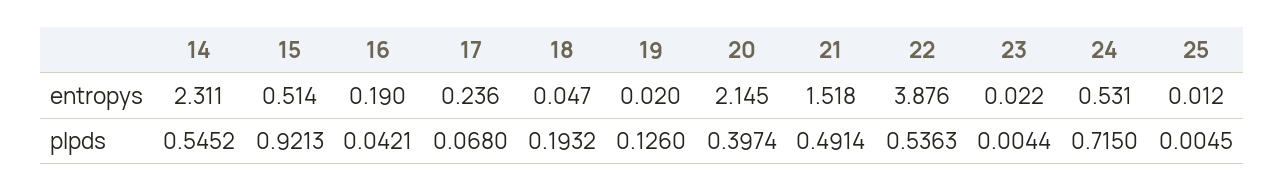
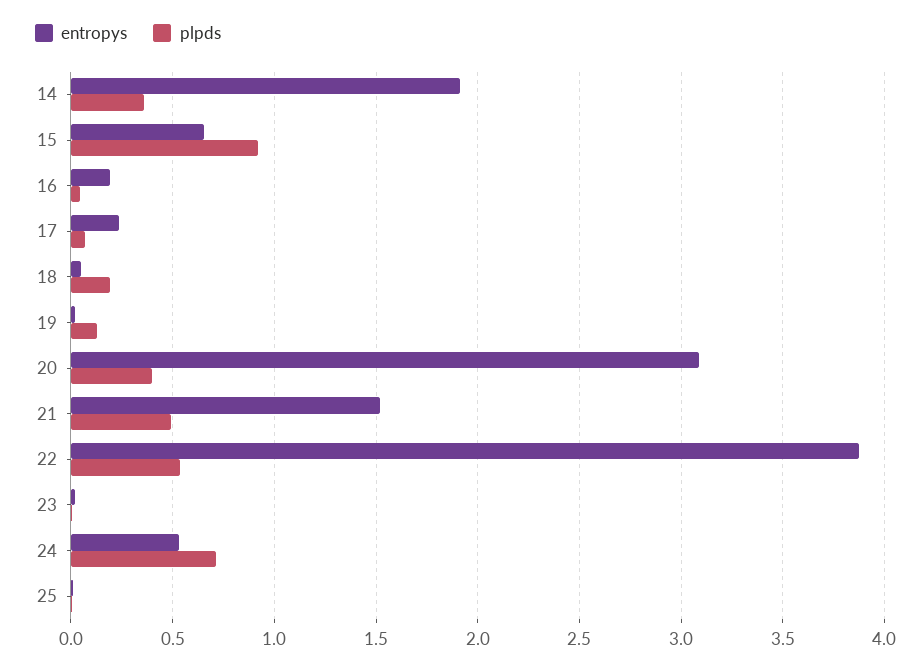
  {
    "entropys": {
-     "14": 2.311,
+     "14": 1.9,
-     "15": 0.514,
+     "15": 0.65,
      "16": 0.19,
      "17": 0.236,
      "18": 0.047,
      "19": 0.02,
-     "20": 2.145,
+     "20": 3.1,
      "21": 1.518,
      "22": 3.876,
      "23": 0.022,
      "24": 0.531,
      "25": 0.012
    },
    "plpds": {
-     "14": 0.5452,
+     "14": 0.35,
      "15": 0.9213,
      "16": 0.0421,
      "17": 0.068,
      "18": 0.1932,
      "19": 0.126,
      "20": 0.3974,
      "21": 0.4914,
      "22": 0.5363,
      "23": 0.0044,
      "24": 0.715,
      "25": 0.0045
    }
  }

